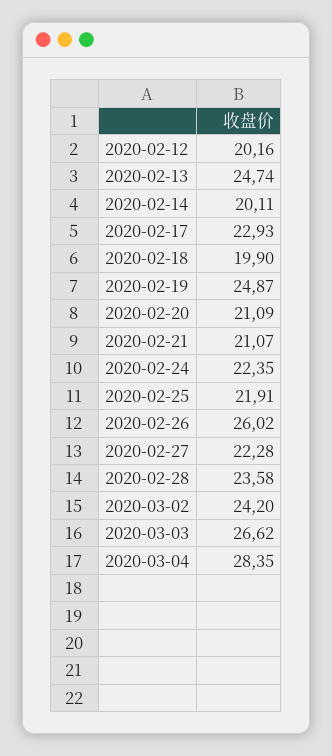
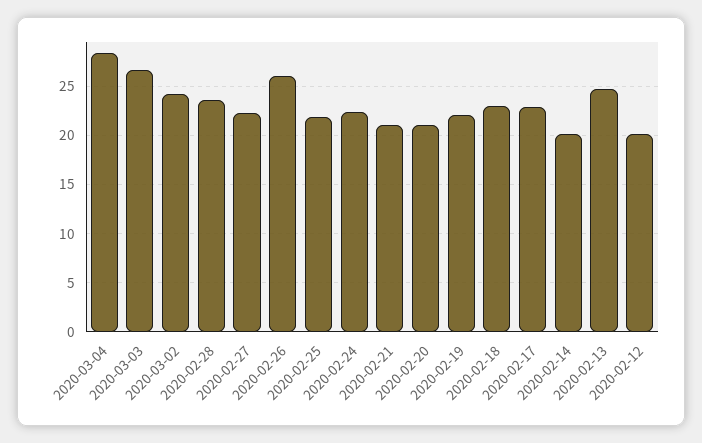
  {
    "2020-02-12": 20.16,
    "2020-02-13": 24.74,
    "2020-02-14": 20.11,
    "2020-02-17": 22.93,
-   "2020-02-18": 19.9,
+   "2020-02-18": 23,
-   "2020-02-19": 24.87,
+   "2020-02-19": 22,
    "2020-02-20": 21.09,
    "2020-02-21": 21.07,
    "2020-02-24": 22.35,
    "2020-02-25": 21.91,
    "2020-02-26": 26.02,
    "2020-02-27": 22.28,
    "2020-02-28": 23.58,
    "2020-03-02": 24.2,
    "2020-03-03": 26.62,
    "2020-03-04": 28.35
  }

